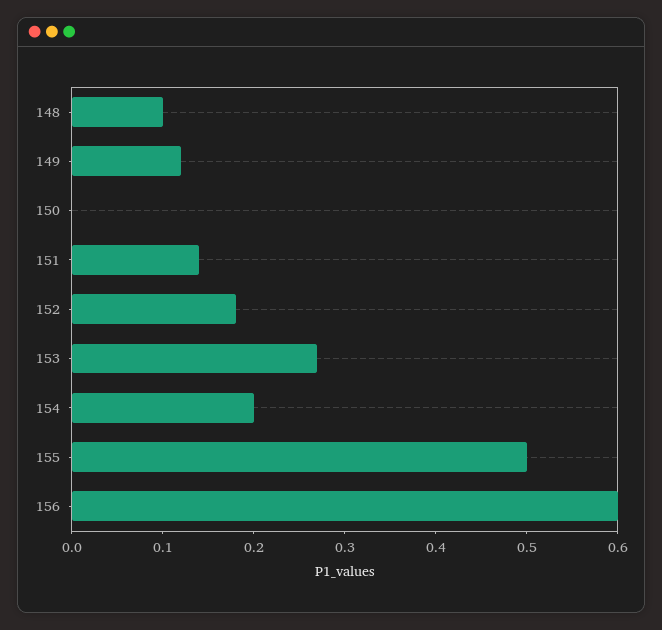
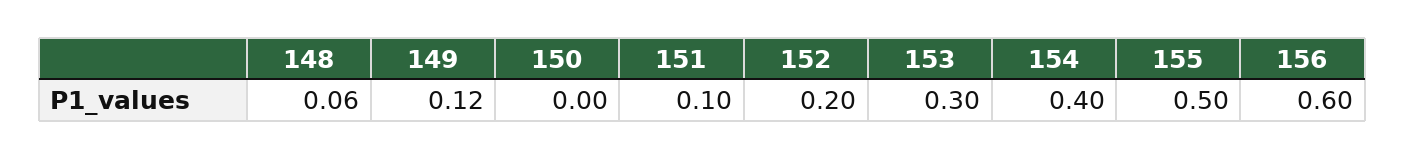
  {
-   "148": 0.1,
+   "148": 0.06,
    "149": 0.12,
    "150": 0,
-   "151": 0.14,
+   "151": 0.1,
-   "152": 0.18,
+   "152": 0.2,
-   "153": 0.27,
+   "153": 0.3,
-   "154": 0.2,
+   "154": 0.4,
    "155": 0.5,
    "156": 0.6
  }

